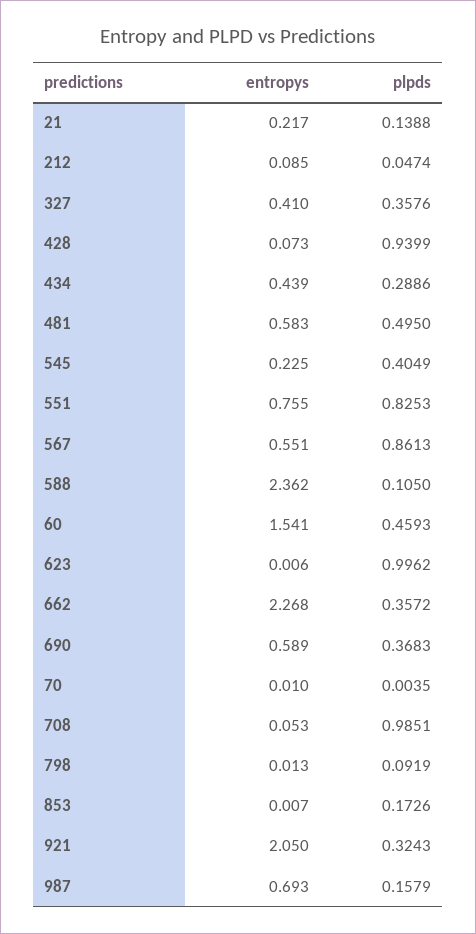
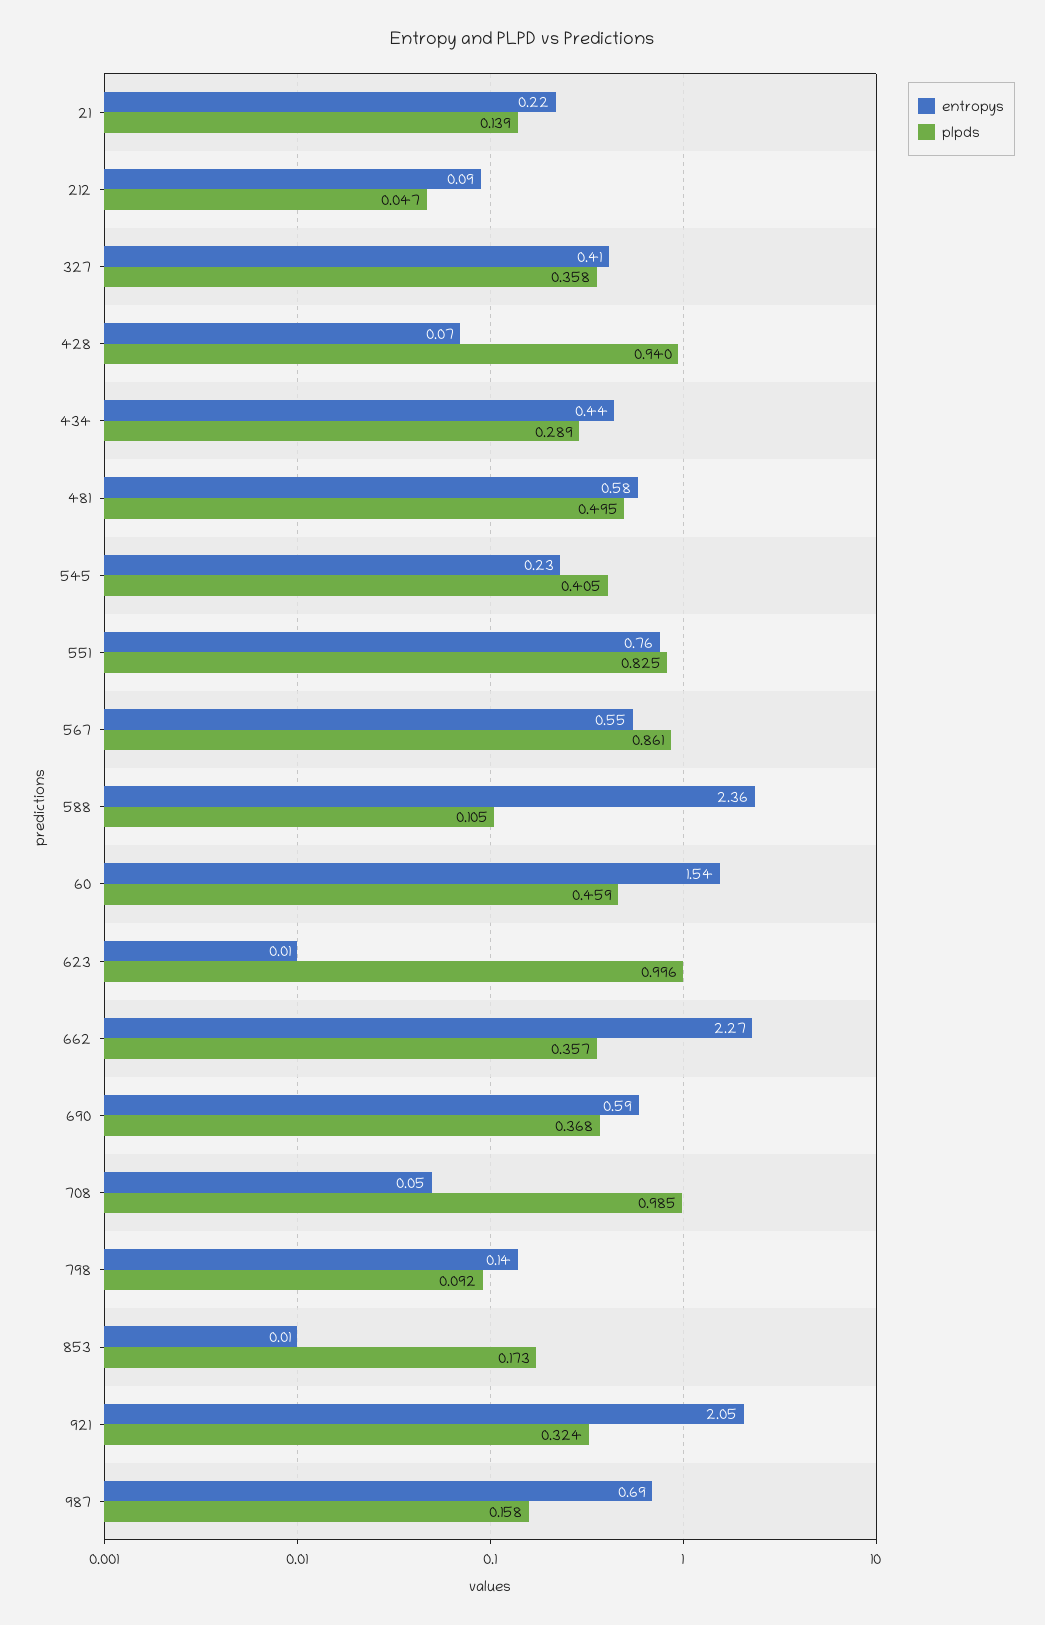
  {
    "entropys": {
      "21": 0.217,
      "212": 0.085,
      "327": 0.41,
      "428": 0.073,
      "434": 0.439,
      "481": 0.583,
      "545": 0.225,
      "551": 0.755,
      "567": 0.551,
      "588": 2.362,
      "60": 1.541,
      "623": 0.006,
      "662": 2.268,
      "690": 0.589,
-     "70": 0.01,
      "708": 0.053,
-     "798": 0.013,
+     "798": 0.14,
      "853": 0.007,
      "921": 2.05,
      "987": 0.693
    },
    "plpds": {
      "21": 0.1388,
      "212": 0.0474,
      "327": 0.3576,
      "428": 0.9399,
      "434": 0.2886,
      "481": 0.495,
      "545": 0.4049,
      "551": 0.8253,
      "567": 0.8613,
      "588": 0.105,
      "60": 0.4593,
      "623": 0.9962,
      "662": 0.3572,
      "690": 0.3683,
-     "70": 0.0035,
      "708": 0.9851,
      "798": 0.0919,
      "853": 0.1726,
      "921": 0.3243,
      "987": 0.1579
    }
  }

